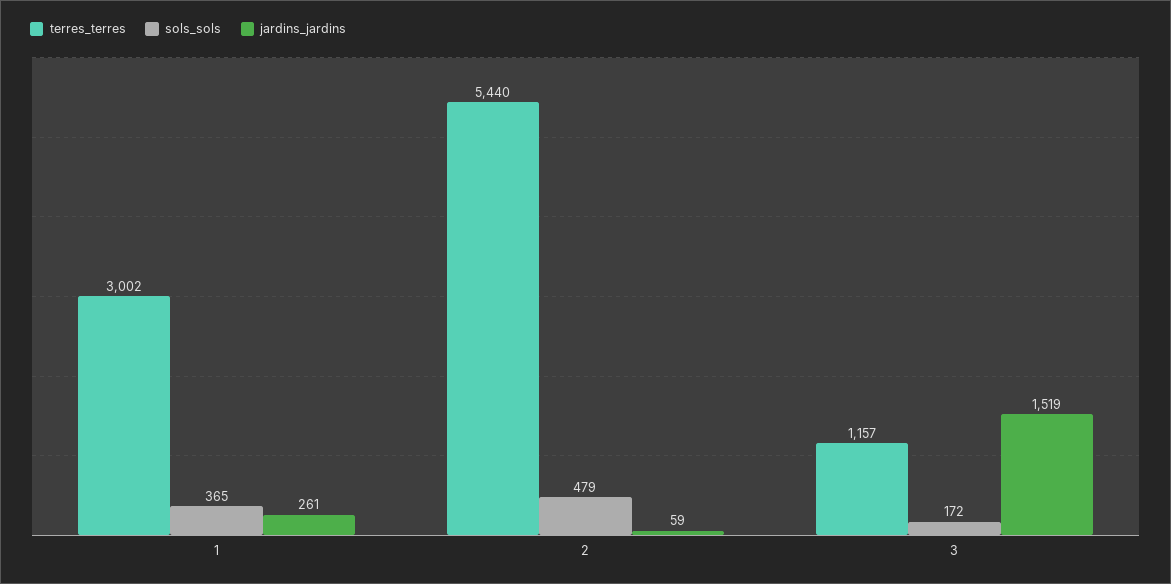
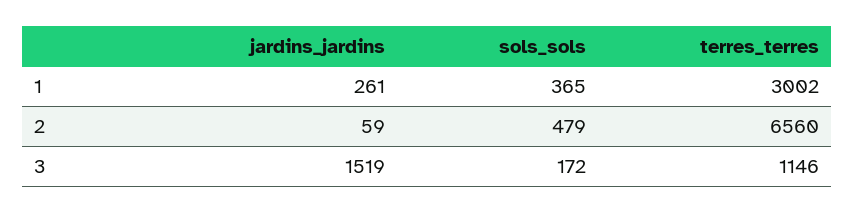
  {
    "terres_terres": {
      "1": 3002,
-     "2": 5440,
+     "2": 6560,
-     "3": 1157
+     "3": 1146
    },
    "sols_sols": {
      "1": 365,
      "2": 479,
      "3": 172
    },
    "jardins_jardins": {
      "1": 261,
      "2": 59,
      "3": 1519
    }
  }

